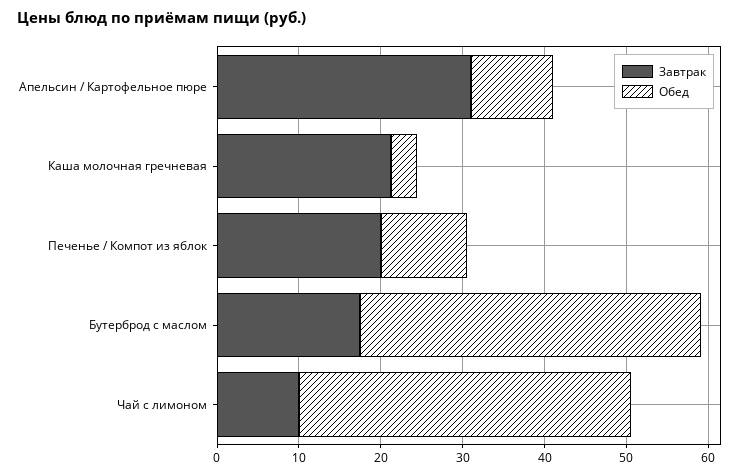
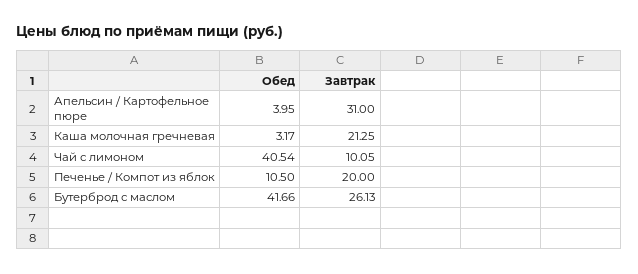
  {
    "Завтрак": {
      "Апельсин / Картофельное пюре": 31,
      "Каша молочная гречневая": 21.25,
      "Печенье / Компот из яблок": 20,
-     "Бутерброд с маслом": 18,
+     "Бутерброд с маслом": 26.13,
      "Чай с лимоном": 10.05
    },
    "Обед": {
-     "Апельсин / Картофельное пюре": 10,
+     "Апельсин / Картофельное пюре": 3.95,
      "Каша молочная гречневая": 3.17,
      "Печенье / Компот из яблок": 10.5,
      "Бутерброд с маслом": 41.66,
      "Чай с лимоном": 40.54
    }
  }

